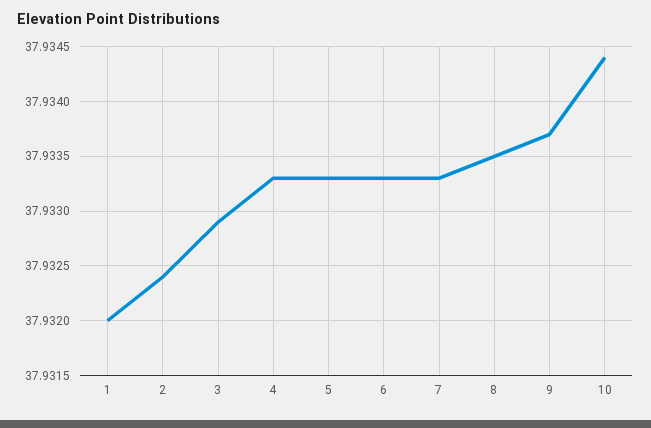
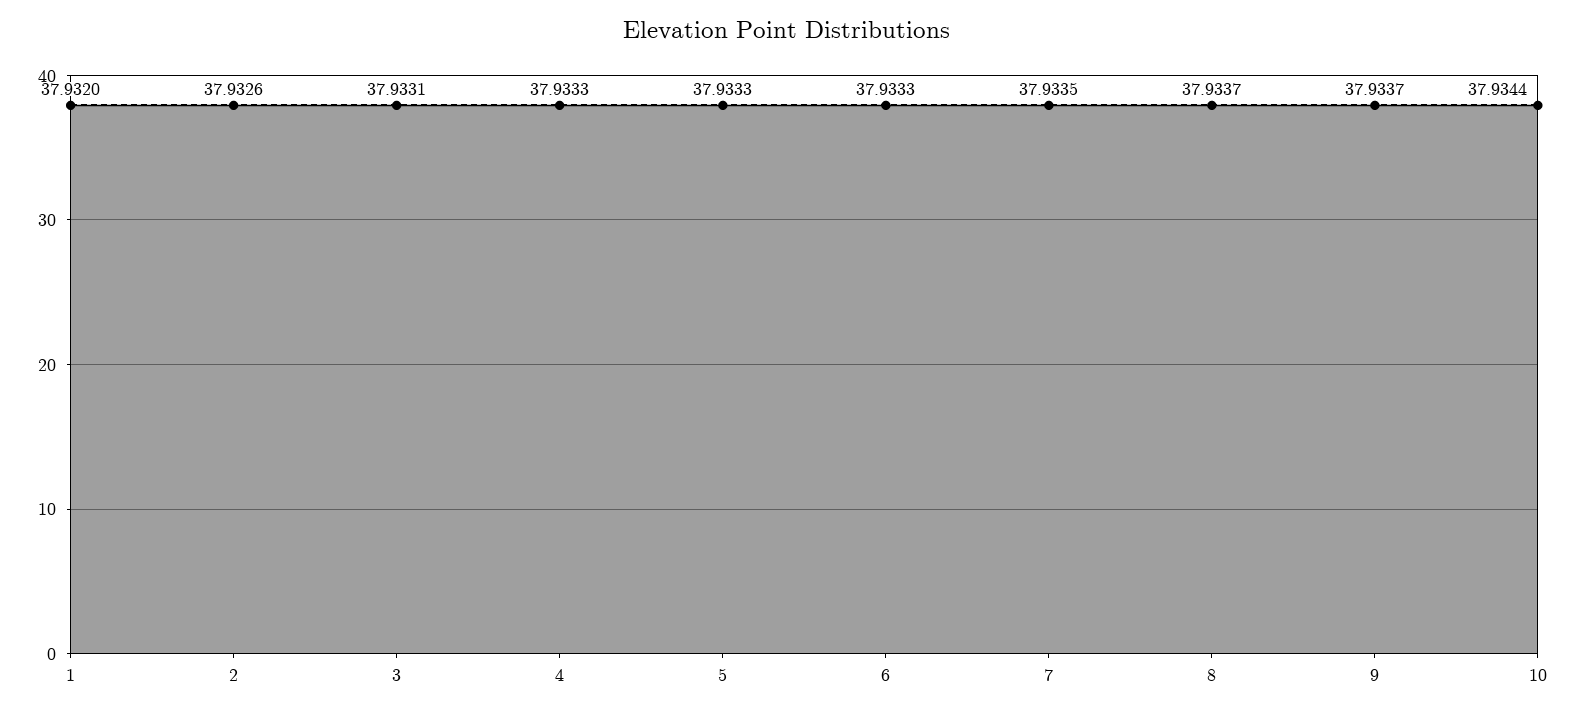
  {
    "1": 37.932,
-   "2": 37.9324,
+   "2": 37.9326,
-   "3": 37.9329,
+   "3": 37.9331,
    "4": 37.9333,
    "5": 37.9333,
    "6": 37.9333,
-   "7": 37.9333,
+   "7": 37.9335,
-   "8": 37.9335,
+   "8": 37.9337,
    "9": 37.9337,
    "10": 37.9344
  }

